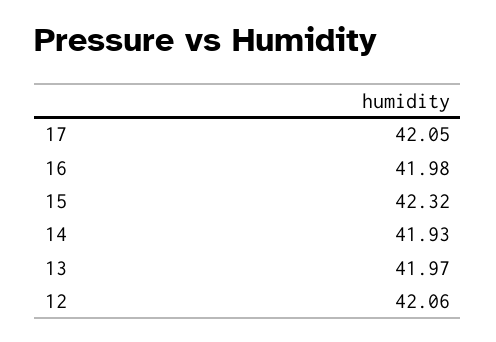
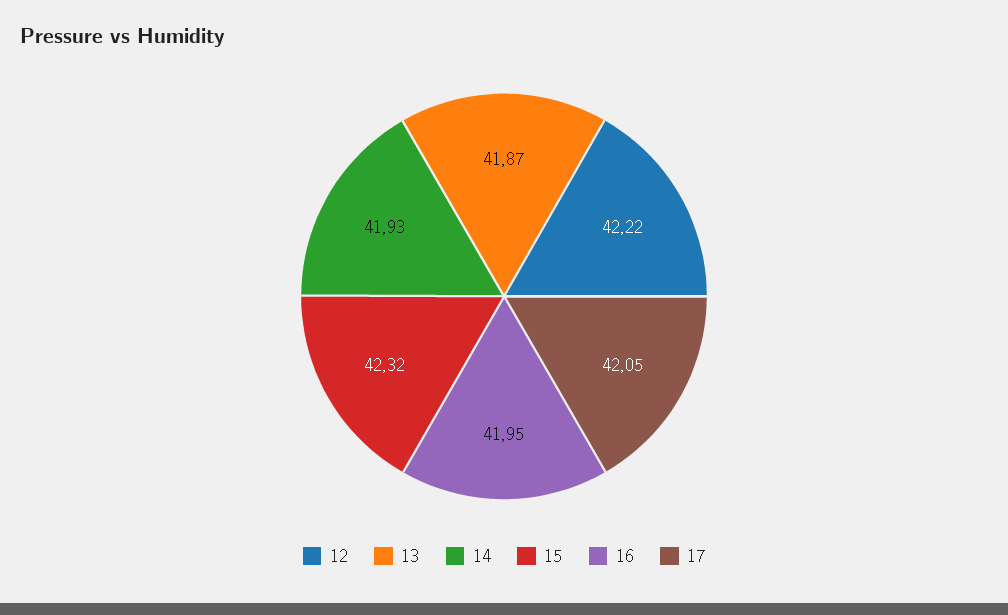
  {
    "17": 42.05,
-   "16": 41.98,
+   "16": 41.95,
    "15": 42.32,
    "14": 41.93,
-   "13": 41.97,
+   "13": 41.87,
-   "12": 42.06
+   "12": 42.22
  }

